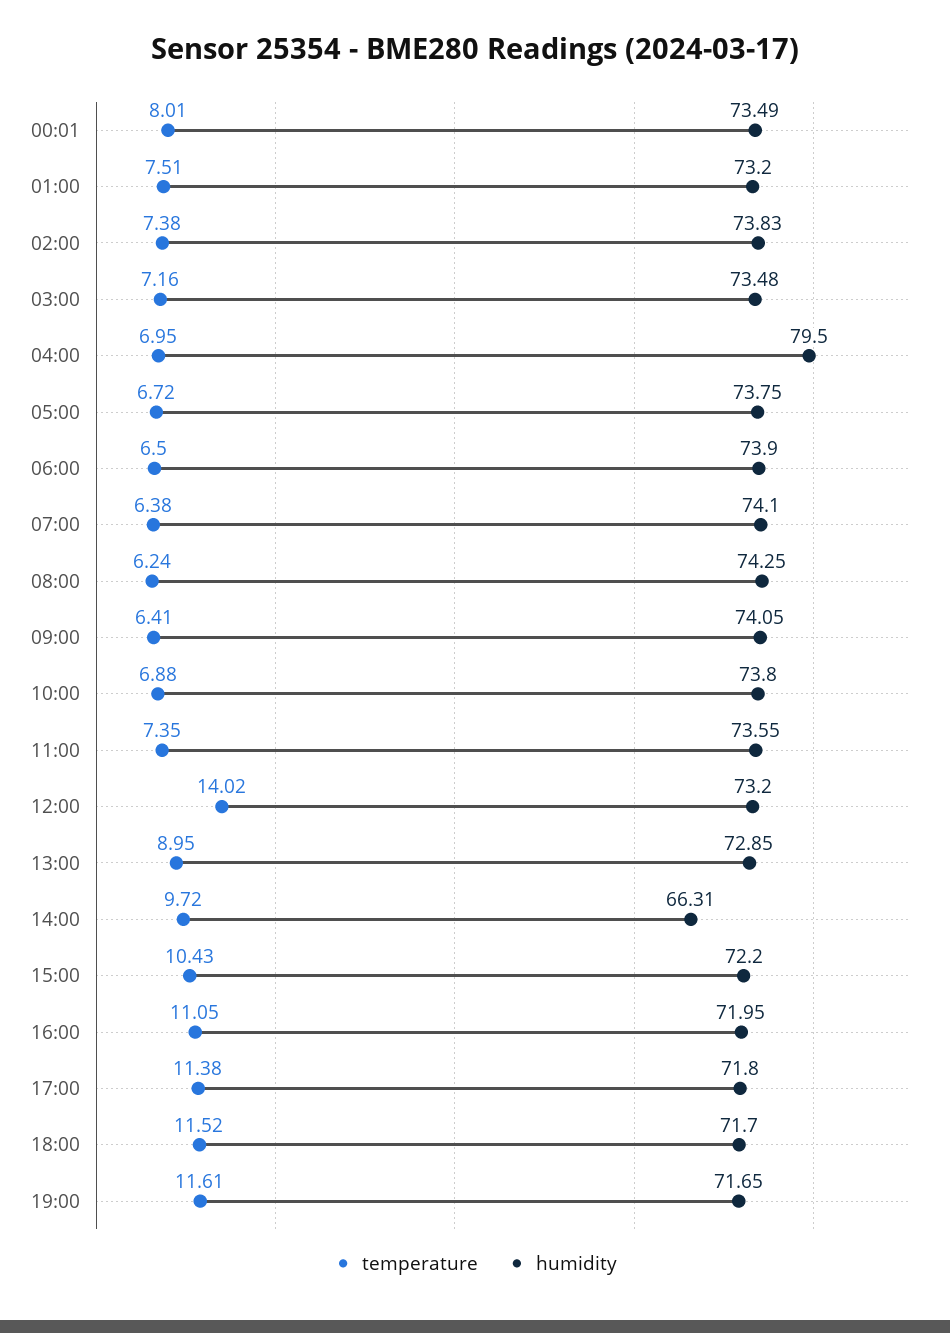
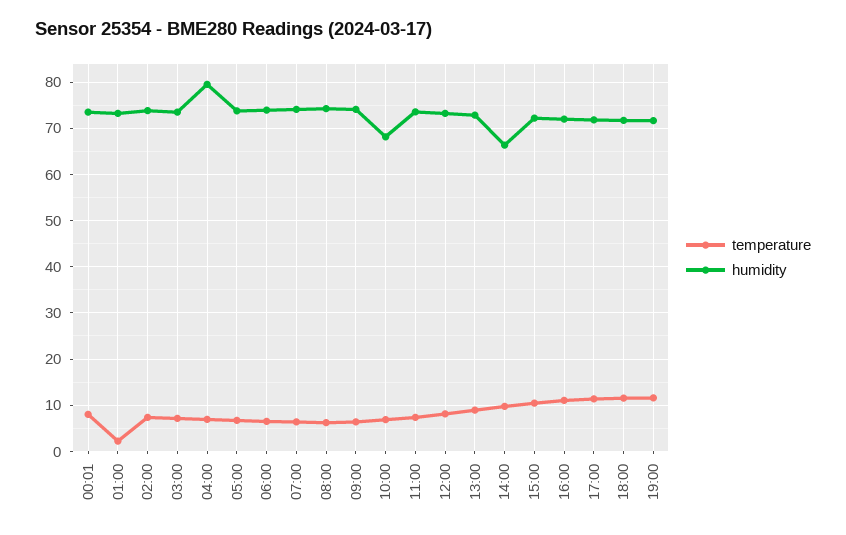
  {
    "temperature": {
      "00:01": 8.01,
-     "01:00": 7.51,
+     "01:00": 2,
      "02:00": 7.38,
      "03:00": 7.16,
      "04:00": 6.95,
      "05:00": 6.72,
      "06:00": 6.5,
      "07:00": 6.38,
      "08:00": 6.24,
      "09:00": 6.41,
      "10:00": 6.88,
      "11:00": 7.35,
-     "12:00": 14.02,
+     "12:00": 8,
      "13:00": 8.95,
      "14:00": 9.72,
      "15:00": 10.43,
      "16:00": 11.05,
      "17:00": 11.38,
      "18:00": 11.52,
      "19:00": 11.61
    },
    "humidity": {
      "00:01": 73.49,
      "01:00": 73.2,
      "02:00": 73.83,
      "03:00": 73.48,
      "04:00": 79.5,
      "05:00": 73.75,
      "06:00": 73.9,
      "07:00": 74.1,
      "08:00": 74.25,
      "09:00": 74.05,
-     "10:00": 73.8,
+     "10:00": 68,
      "11:00": 73.55,
      "12:00": 73.2,
      "13:00": 72.85,
      "14:00": 66.31,
      "15:00": 72.2,
      "16:00": 71.95,
      "17:00": 71.8,
      "18:00": 71.7,
      "19:00": 71.65
    }
  }

